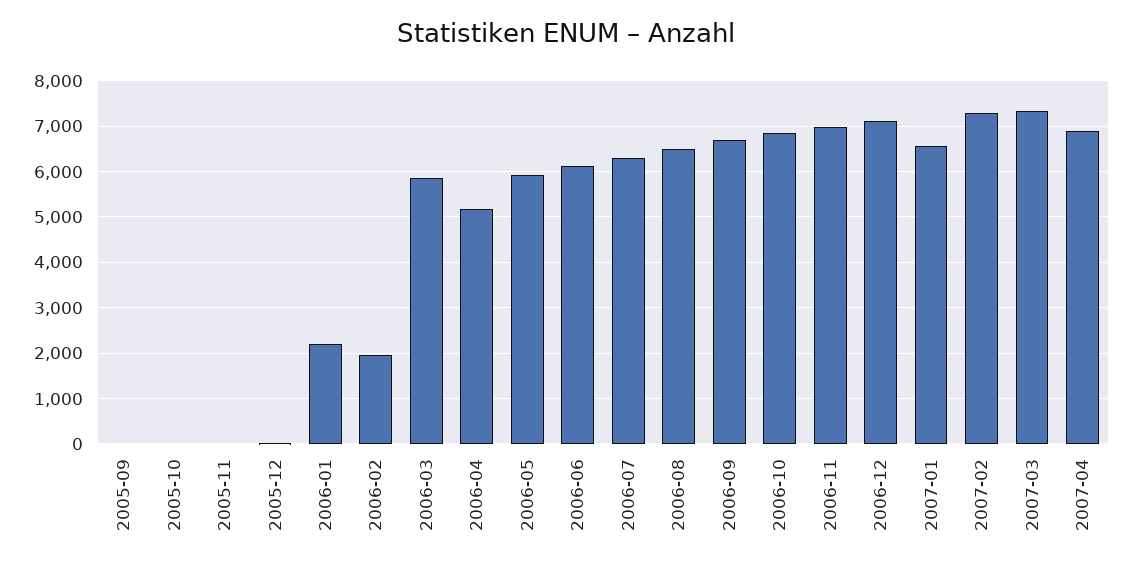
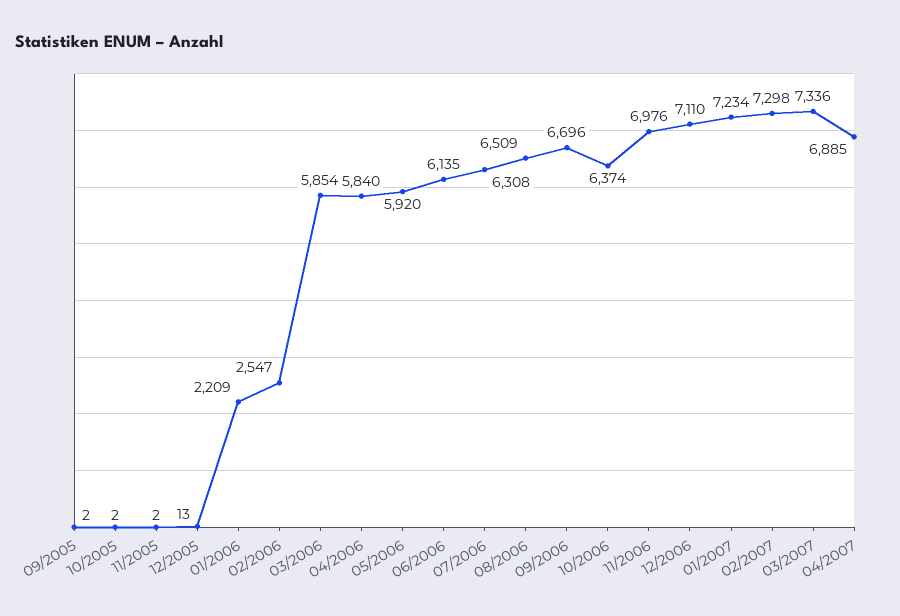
  {
    "2005-09": 2,
    "2005-10": 2,
    "2005-11": 2,
    "2005-12": 13,
    "2006-01": 2209,
-   "2006-02": 2000,
+   "2006-02": 2547,
    "2006-03": 5854,
-   "2006-04": 5200,
+   "2006-04": 5840,
    "2006-05": 5920,
    "2006-06": 6135,
    "2006-07": 6308,
    "2006-08": 6509,
    "2006-09": 6696,
-   "2006-10": 6800,
+   "2006-10": 6374,
    "2006-11": 6976,
    "2006-12": 7110,
-   "2007-01": 6600,
+   "2007-01": 7234,
    "2007-02": 7298,
    "2007-03": 7336,
    "2007-04": 6885
  }

